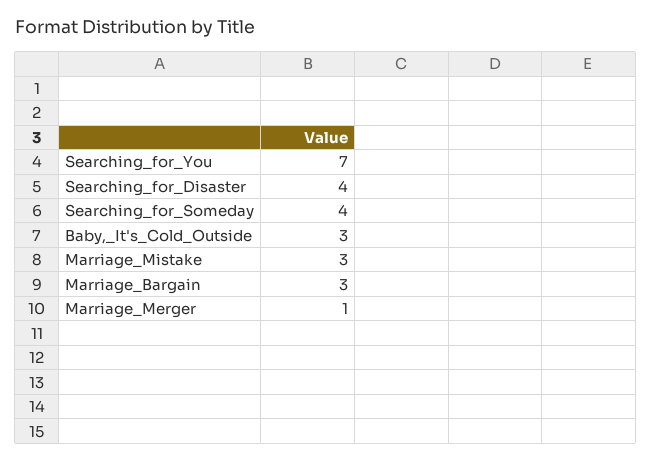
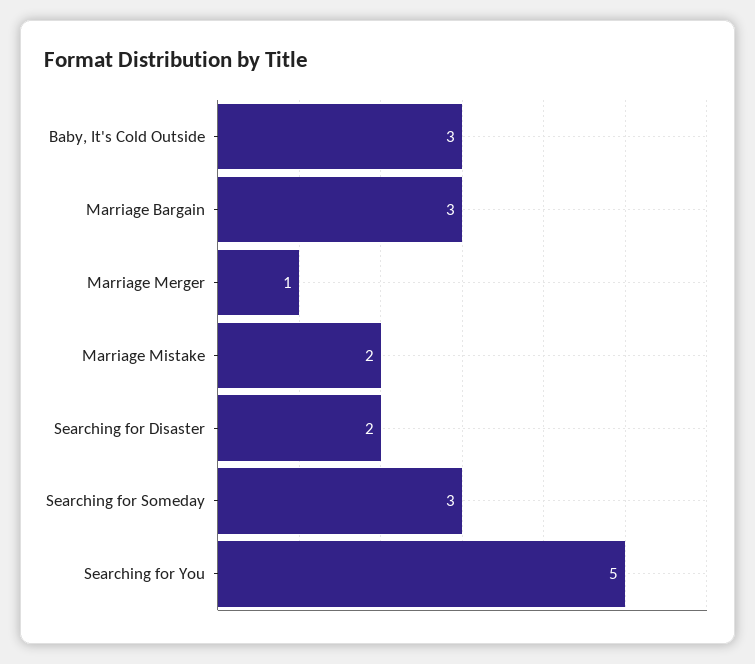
  {
-   "Searching_for_You": 7,
+   "Searching_for_You": 5,
-   "Searching_for_Disaster": 4,
+   "Searching_for_Disaster": 2,
-   "Searching_for_Someday": 4,
+   "Searching_for_Someday": 3,
    "Baby,_It's_Cold_Outside": 3,
-   "Marriage_Mistake": 3,
+   "Marriage_Mistake": 2,
    "Marriage_Bargain": 3,
    "Marriage_Merger": 1
  }

